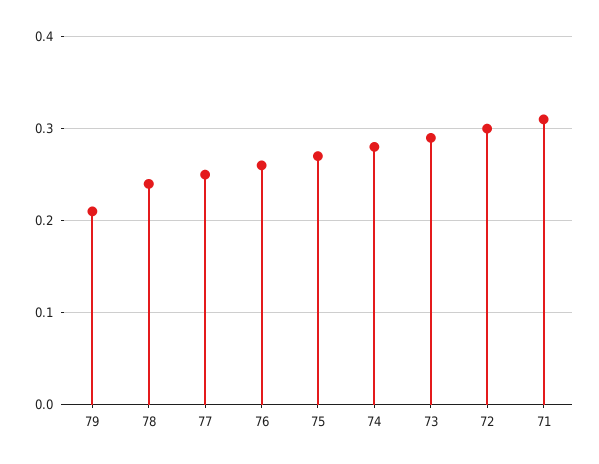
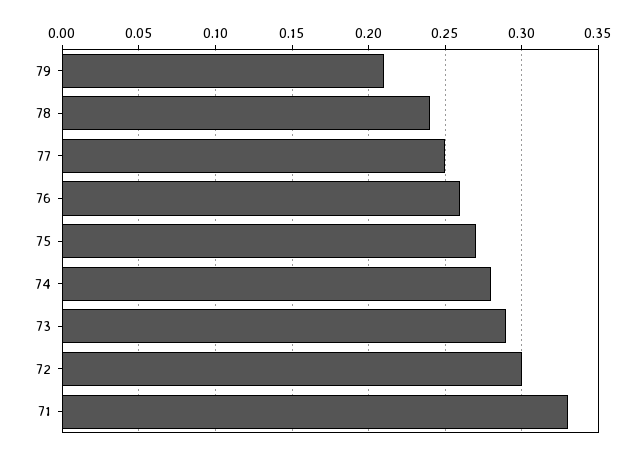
  {
    "79": 0.21,
    "78": 0.24,
    "77": 0.25,
    "76": 0.26,
    "75": 0.27,
    "74": 0.28,
    "73": 0.29,
    "72": 0.3,
-   "71": 0.31
+   "71": 0.33
  }

